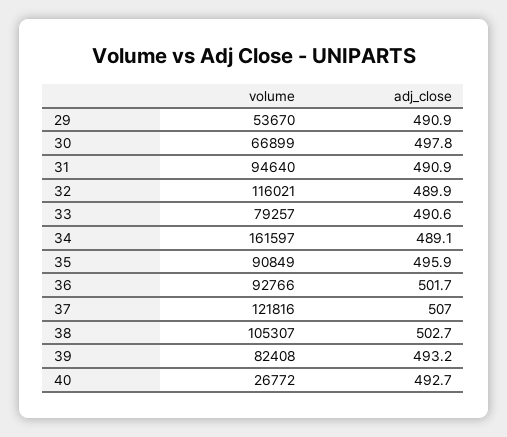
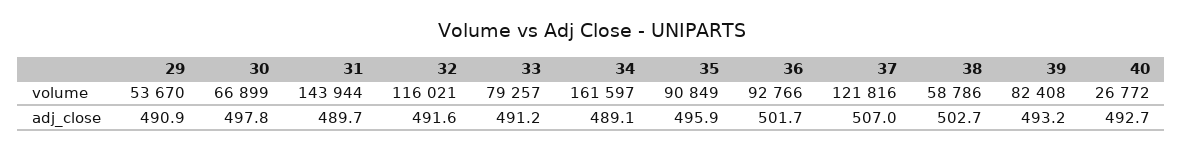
  {
    "volume": {
      "29": 53670,
      "30": 66899,
-     "31": 94640,
+     "31": 143944,
      "32": 116021,
      "33": 79257,
      "34": 161597,
      "35": 90849,
      "36": 92766,
      "37": 121816,
-     "38": 105307,
+     "38": 58786,
      "39": 82408,
      "40": 26772
    },
    "adj_close": {
      "29": 490.9,
      "30": 497.8,
-     "31": 490.9,
+     "31": 489.7,
-     "32": 489.9,
+     "32": 491.6,
-     "33": 490.6,
+     "33": 491.2,
      "34": 489.1,
      "35": 495.9,
      "36": 501.7,
      "37": 507,
      "38": 502.7,
      "39": 493.2,
      "40": 492.7
    }
  }

